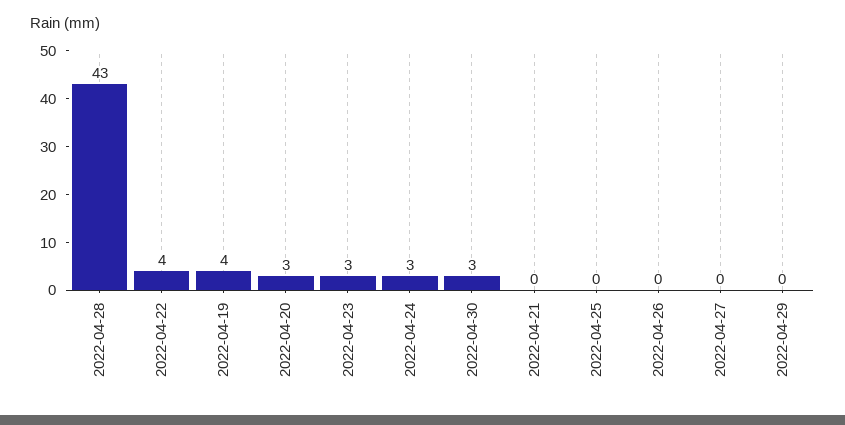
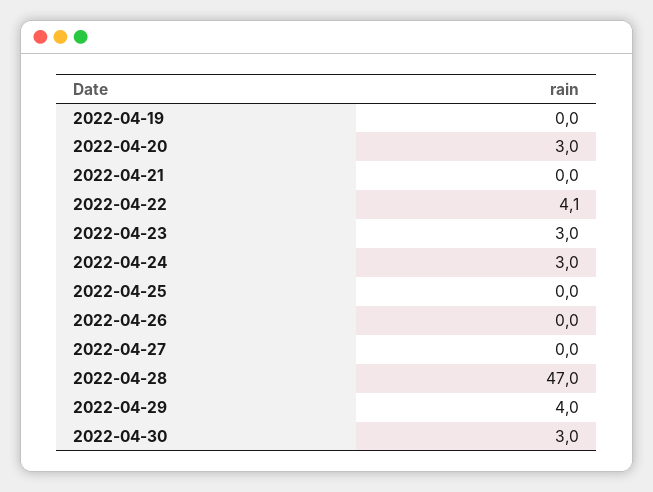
  {
-   "2022-04-28": 43,
+   "2022-04-28": 47,
    "2022-04-22": 4.1,
-   "2022-04-19": 4,
+   "2022-04-19": 0,
    "2022-04-20": 3,
    "2022-04-23": 3,
    "2022-04-24": 3,
    "2022-04-30": 3,
    "2022-04-21": 0,
    "2022-04-25": 0,
    "2022-04-26": 0,
    "2022-04-27": 0,
-   "2022-04-29": 0
+   "2022-04-29": 4
  }

